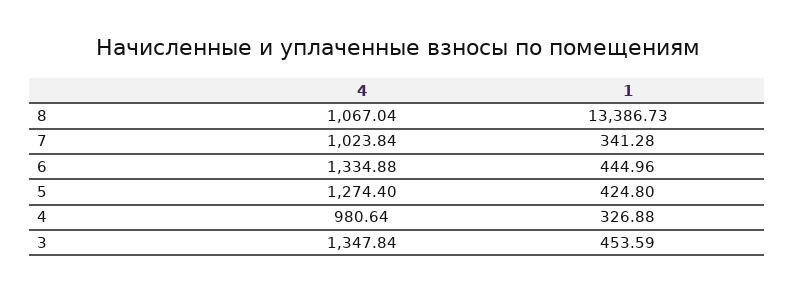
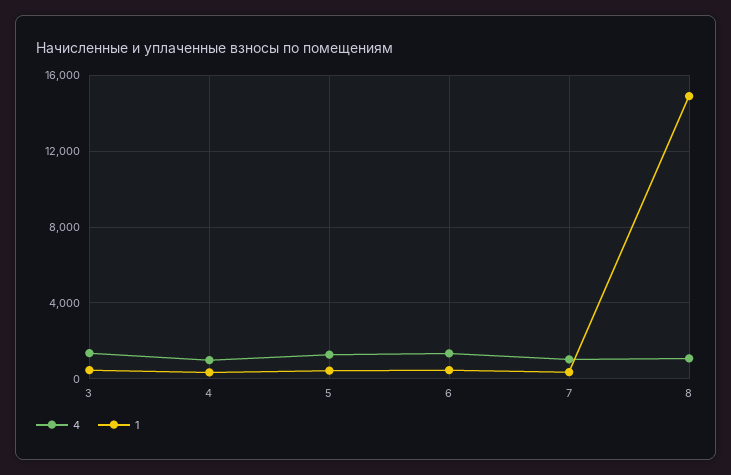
  {
    "4": {
      "8": 1067.04,
      "7": 1023.84,
      "6": 1334.88,
      "5": 1274.4,
      "4": 980.64,
      "3": 1347.84
    },
    "1": {
-     "8": 13386.73,
+     "8": 15000,
      "7": 341.28,
      "6": 444.96,
      "5": 424.8,
      "4": 326.88,
      "3": 453.59
    }
  }

